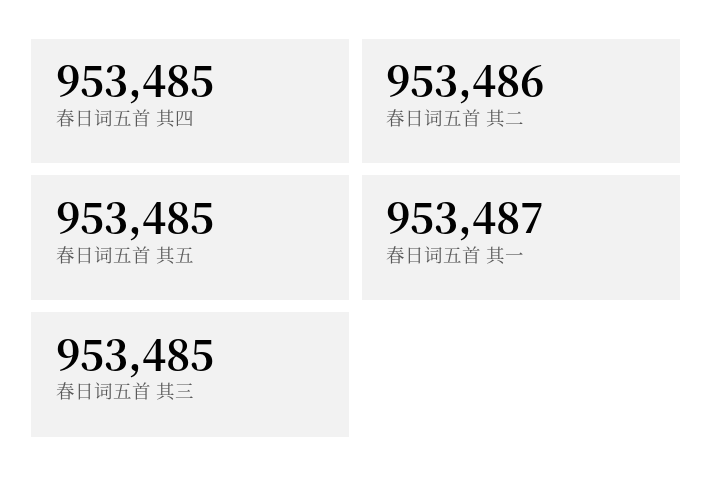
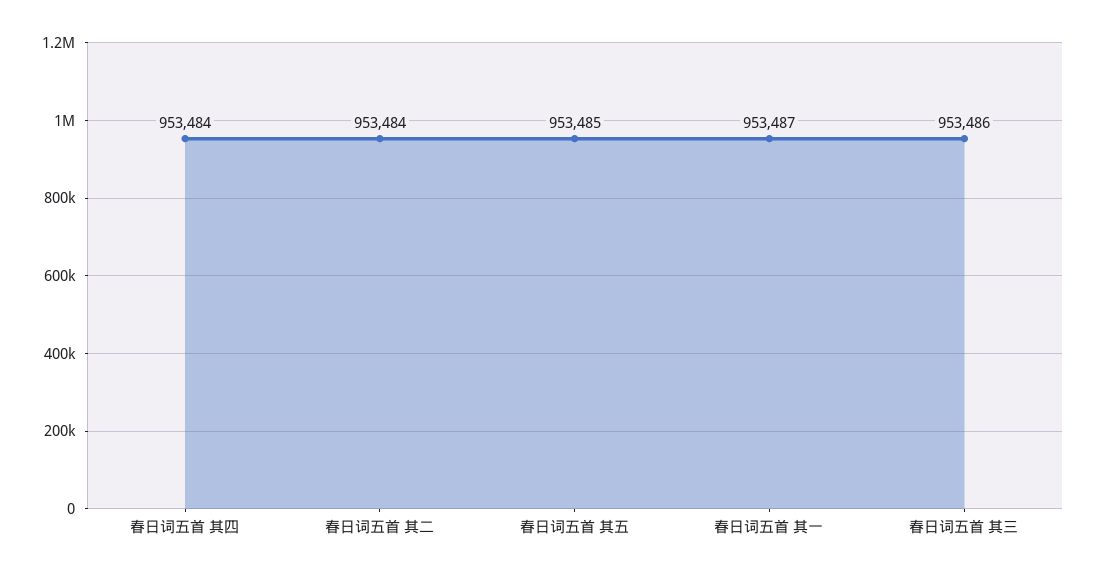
  {
-   "春日词五首 其四": 953485,
+   "春日词五首 其四": 953484,
-   "春日词五首 其二": 953486,
+   "春日词五首 其二": 953484,
    "春日词五首 其五": 953485,
    "春日词五首 其一": 953487,
-   "春日词五首 其三": 953485
+   "春日词五首 其三": 953486
  }

